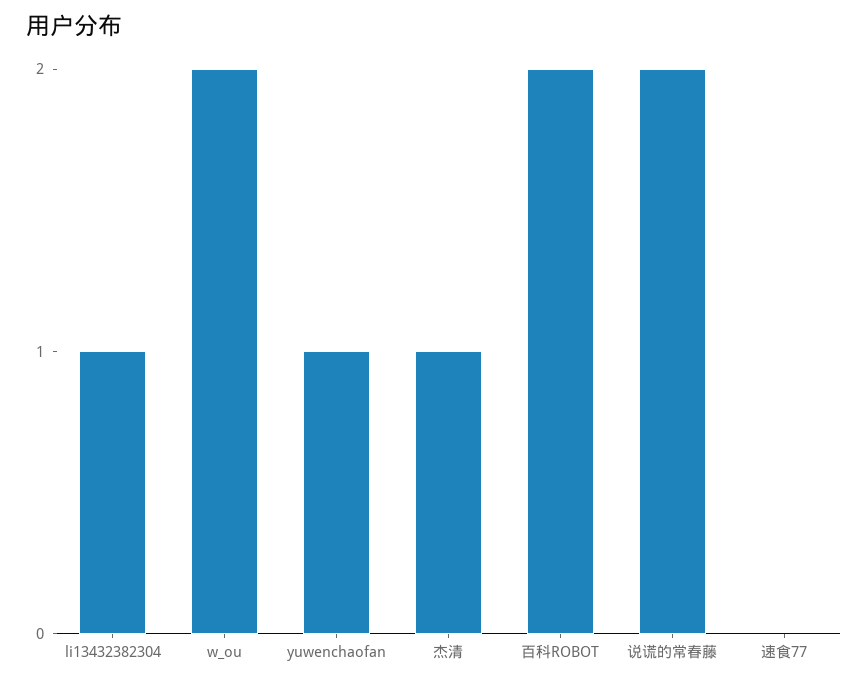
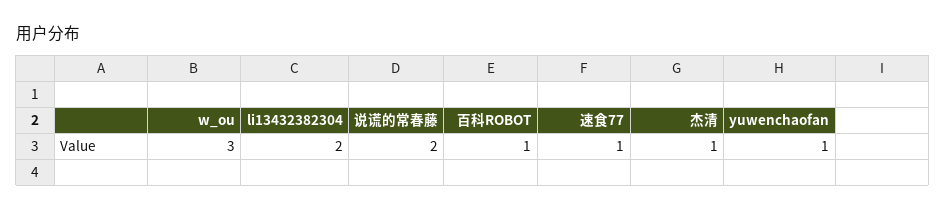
  {
-   "li13432382304": 1,
+   "li13432382304": 2,
-   "w_ou": 2,
+   "w_ou": 3,
    "yuwenchaofan": 1,
    "杰清": 1,
-   "百科ROBOT": 2,
+   "百科ROBOT": 1,
    "说谎的常春藤": 2,
-   "速食77": 0
+   "速食77": 1
  }

